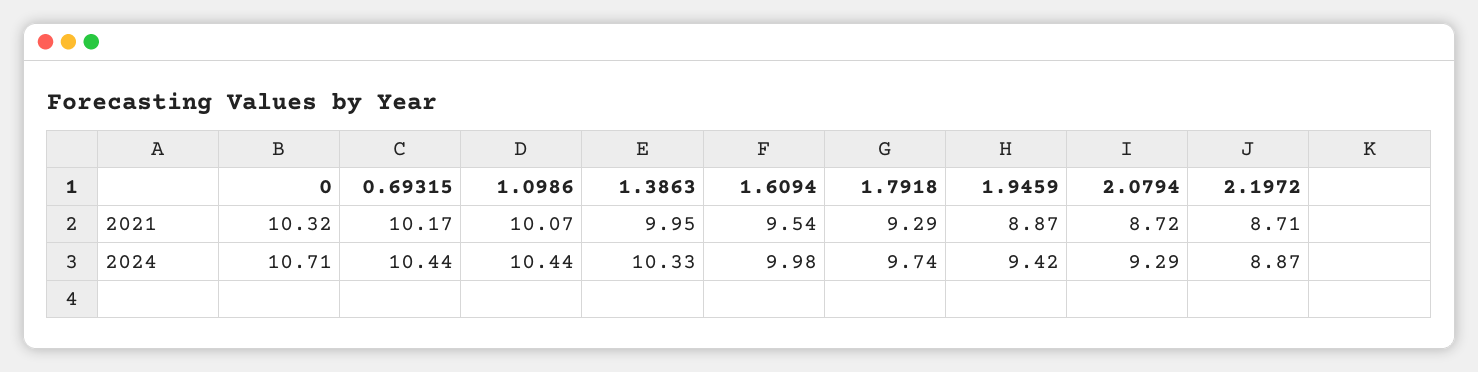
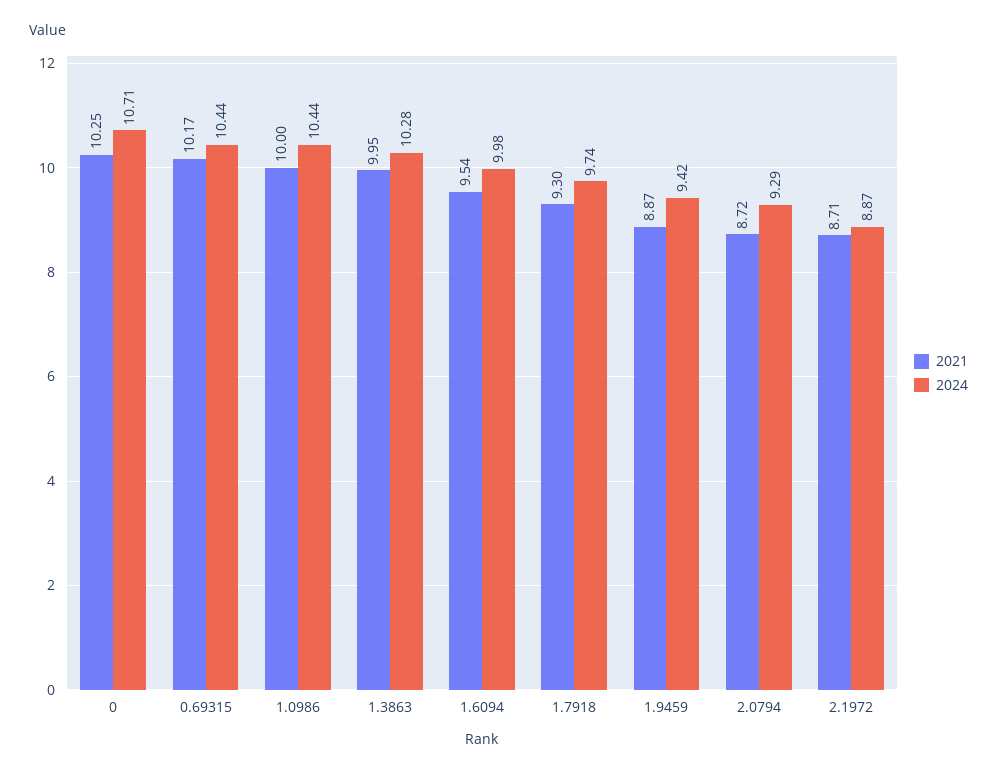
  {
    "2021": {
-     "0": 10.32,
+     "0": 10.25,
      "0.69315": 10.17,
-     "1.0986": 10.07,
+     "1.0986": 10,
      "1.3863": 9.95,
      "1.6094": 9.54,
-     "1.7918": 9.29,
+     "1.7918": 9.3,
      "1.9459": 8.87,
      "2.0794": 8.72,
      "2.1972": 8.71
    },
    "2024": {
      "0": 10.71,
      "0.69315": 10.44,
      "1.0986": 10.44,
-     "1.3863": 10.33,
+     "1.3863": 10.28,
      "1.6094": 9.98,
      "1.7918": 9.74,
      "1.9459": 9.42,
      "2.0794": 9.29,
      "2.1972": 8.87
    }
  }

